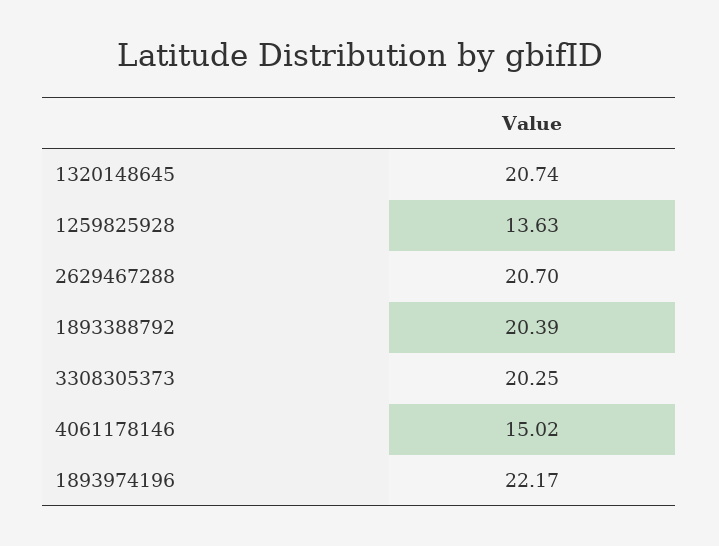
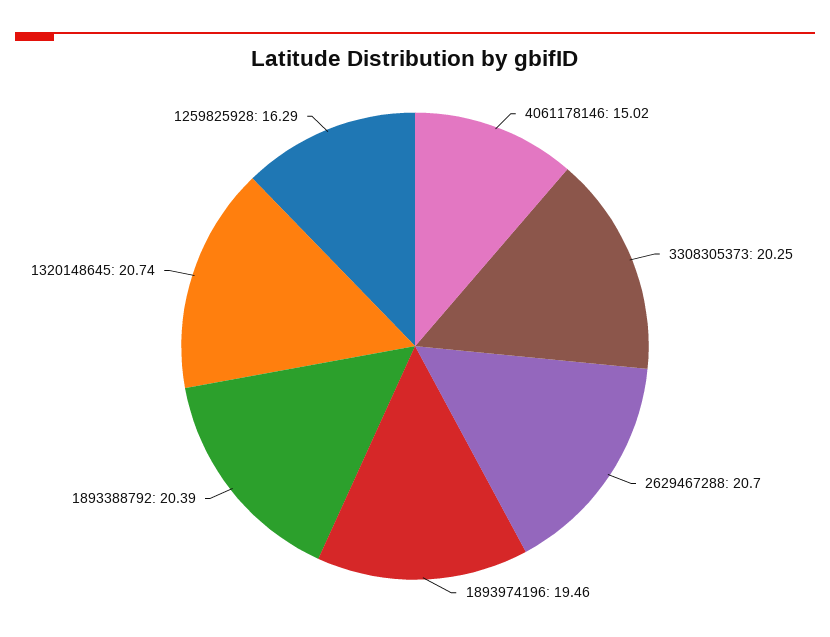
  {
    "1320148645": 20.74,
-   "1259825928": 13.63,
+   "1259825928": 16.29,
    "2629467288": 20.7,
    "1893388792": 20.39,
    "3308305373": 20.25,
    "4061178146": 15.02,
-   "1893974196": 22.17
+   "1893974196": 19.46
  }

